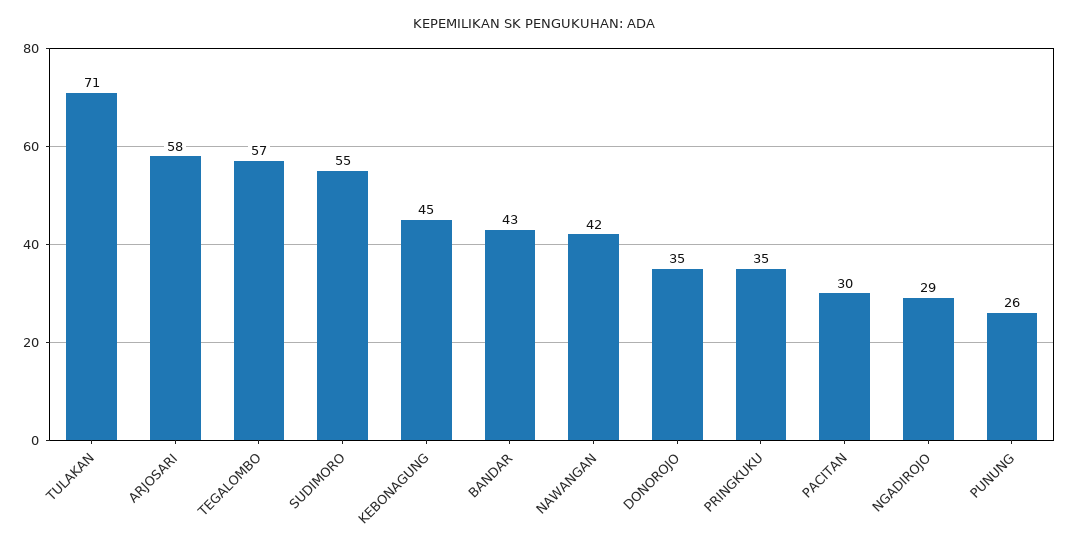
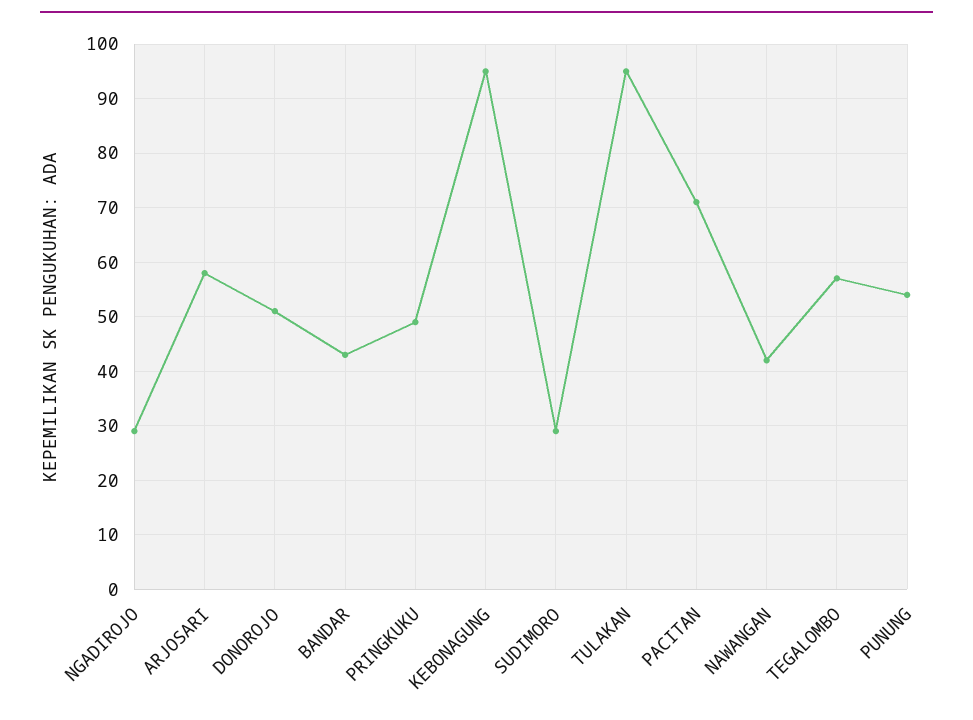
  {
-   "TULAKAN": 71,
+   "TULAKAN": 95,
    "ARJOSARI": 58,
    "TEGALOMBO": 57,
-   "SUDIMORO": 55,
+   "SUDIMORO": 30,
-   "KEBONAGUNG": 45,
+   "KEBONAGUNG": 95,
    "BANDAR": 43,
    "NAWANGAN": 42,
-   "DONOROJO": 35,
+   "DONOROJO": 50,
-   "PRINGKUKU": 35,
+   "PRINGKUKU": 50,
-   "PACITAN": 30,
+   "PACITAN": 70,
    "NGADIROJO": 29,
-   "PUNUNG": 26
+   "PUNUNG": 55
  }

